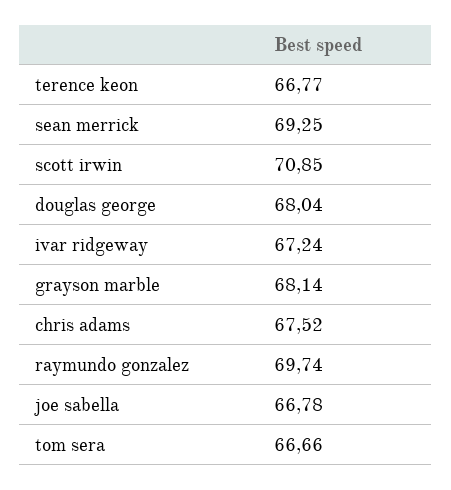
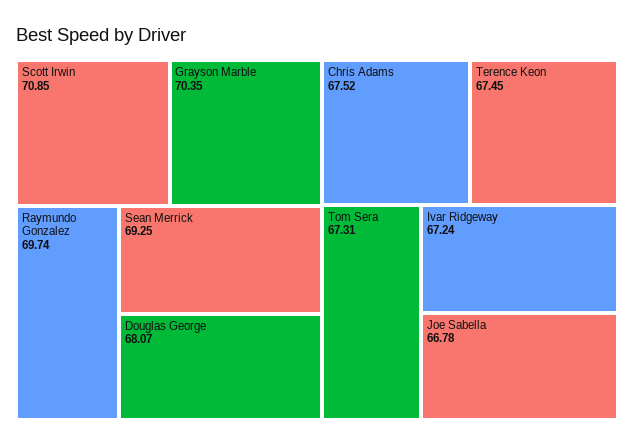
  {
-   "terence keon": 66.77,
+   "terence keon": 67.45,
    "sean merrick": 69.25,
    "scott irwin": 70.85,
-   "douglas george": 68.04,
+   "douglas george": 68.07,
    "ivar ridgeway": 67.24,
-   "grayson marble": 68.14,
+   "grayson marble": 70.35,
    "chris adams": 67.52,
    "raymundo gonzalez": 69.74,
    "joe sabella": 66.78,
-   "tom sera": 66.66
+   "tom sera": 67.31
  }

